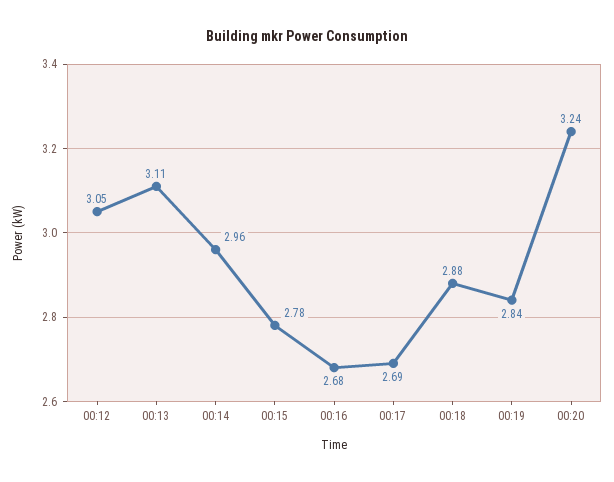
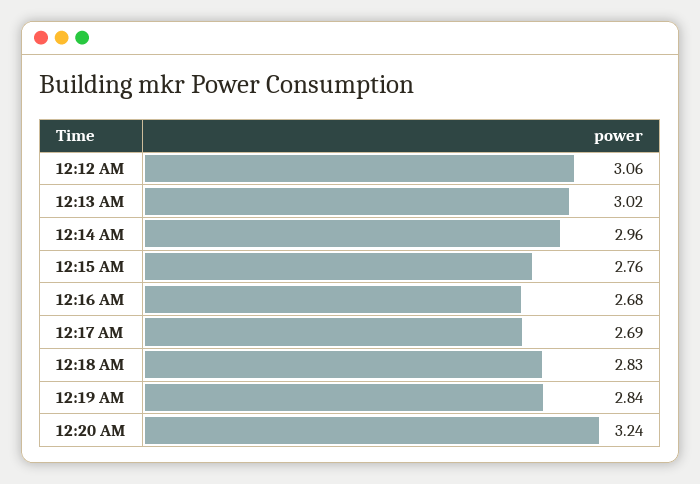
  {
-   "00:12": 3.05,
+   "00:12": 3.06,
-   "00:13": 3.11,
+   "00:13": 3.02,
    "00:14": 2.96,
-   "00:15": 2.78,
+   "00:15": 2.76,
    "00:16": 2.68,
    "00:17": 2.69,
-   "00:18": 2.88,
+   "00:18": 2.83,
    "00:19": 2.84,
    "00:20": 3.24
  }

